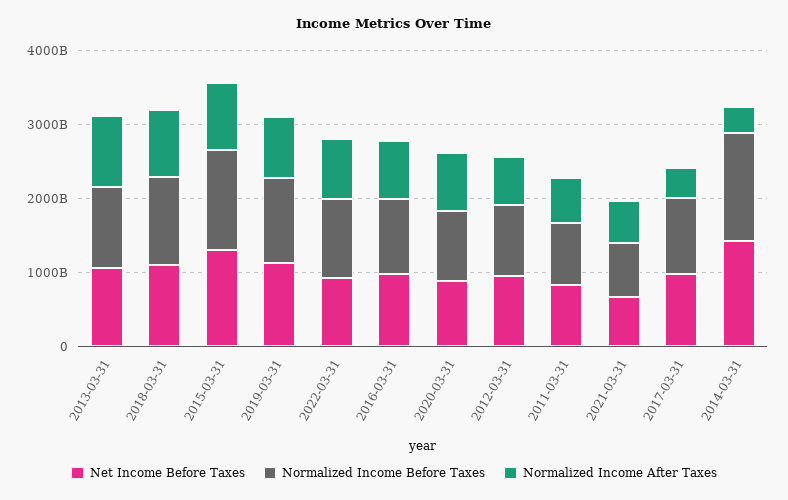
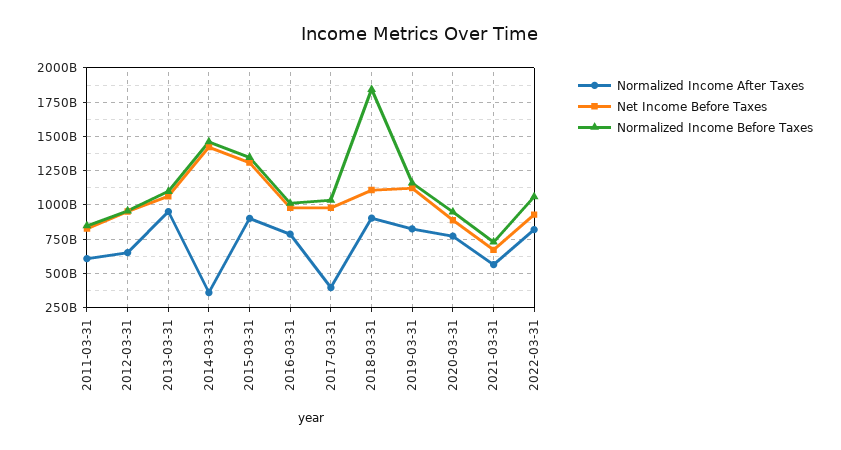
  {
    "Net Income Before Taxes": {
      "2013-03-31": 1050000000000,
      "2018-03-31": 1100000000000,
      "2015-03-31": 1300000000000,
      "2019-03-31": 1100000000000,
      "2022-03-31": 950000000000,
      "2016-03-31": 1000000000000,
      "2020-03-31": 900000000000,
      "2012-03-31": 950000000000,
      "2011-03-31": 850000000000,
      "2021-03-31": 650000000000,
      "2017-03-31": 1000000000000,
      "2014-03-31": 1400000000000
    },
    "Normalized Income Before Taxes": {
      "2013-03-31": 1100000000000,
-     "2018-03-31": 1200000000000,
+     "2018-03-31": 1850000000000,
      "2015-03-31": 1350000000000,
      "2019-03-31": 1150000000000,
      "2022-03-31": 1050000000000,
      "2016-03-31": 1000000000000,
      "2020-03-31": 950000000000,
      "2012-03-31": 950000000000,
      "2011-03-31": 850000000000,
      "2021-03-31": 750000000000,
      "2017-03-31": 1050000000000,
      "2014-03-31": 1450000000000
    },
    "Normalized Income After Taxes": {
      "2013-03-31": 950000000000,
      "2018-03-31": 900000000000,
      "2015-03-31": 900000000000,
      "2019-03-31": 850000000000,
      "2022-03-31": 800000000000,
      "2016-03-31": 800000000000,
      "2020-03-31": 750000000000,
      "2012-03-31": 650000000000,
      "2011-03-31": 600000000000,
      "2021-03-31": 550000000000,
      "2017-03-31": 400000000000,
      "2014-03-31": 350000000000
    }
  }

